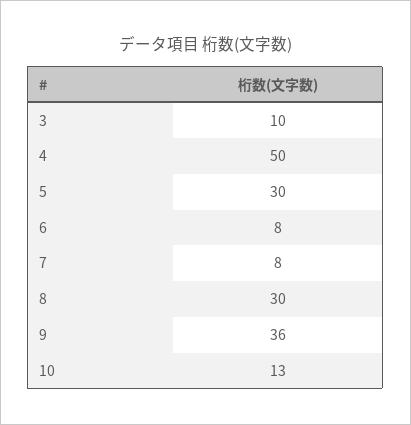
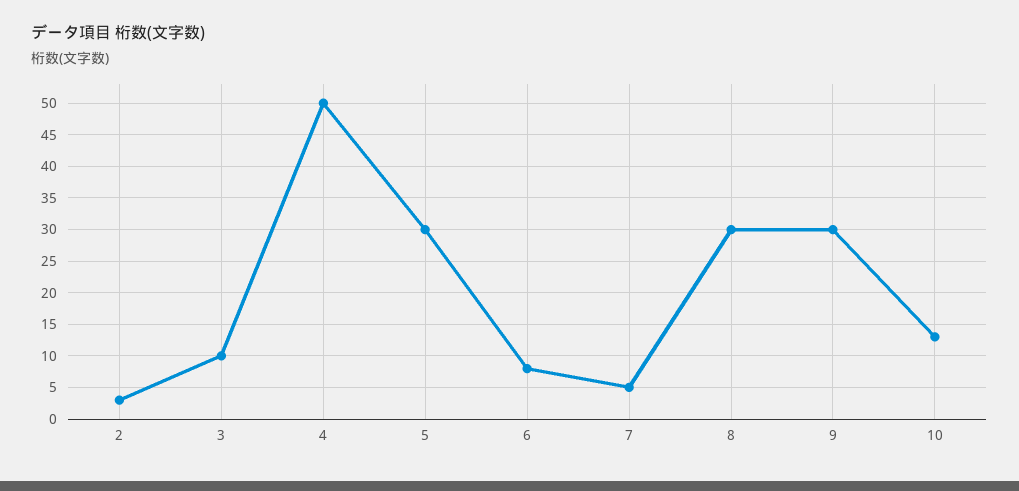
  {
    "3": 10,
    "4": 50,
    "5": 30,
    "6": 8,
-   "7": 8,
+   "7": 5,
    "8": 30,
-   "9": 36,
+   "9": 30,
-   "10": 13
+   "10": 13,
+   "2": 3
  }

